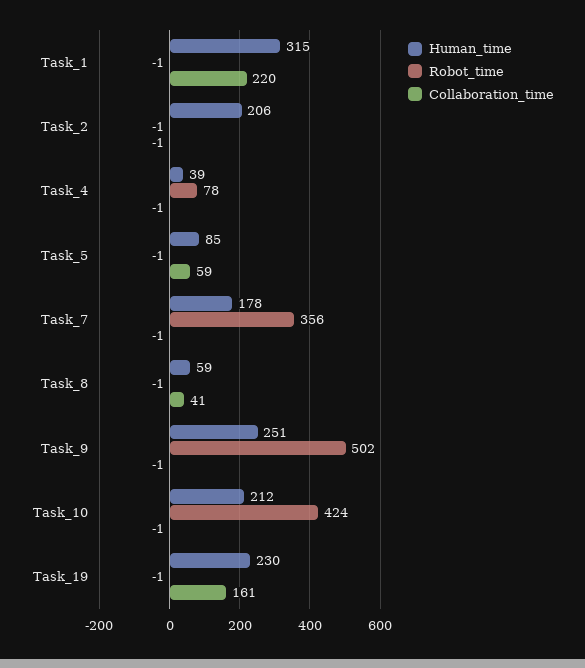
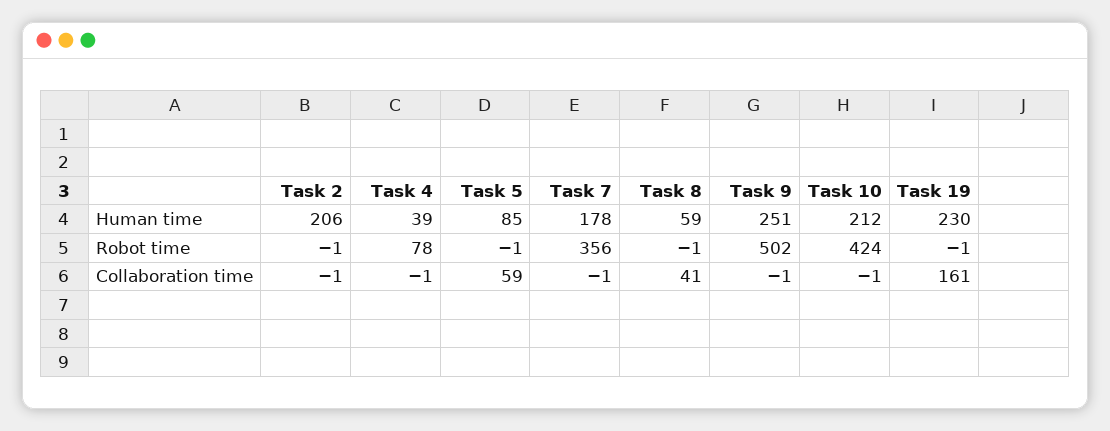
  {
    "Human_time": {
-     "Task_1": 315,
      "Task_2": 206,
      "Task_4": 39,
      "Task_5": 85,
      "Task_7": 178,
      "Task_8": 59,
      "Task_9": 251,
      "Task_10": 212,
      "Task_19": 230
    },
    "Robot_time": {
-     "Task_1": -1,
      "Task_2": -1,
      "Task_4": 78,
      "Task_5": -1,
      "Task_7": 356,
      "Task_8": -1,
      "Task_9": 502,
      "Task_10": 424,
      "Task_19": -1
    },
    "Collaboration_time": {
-     "Task_1": 220,
      "Task_2": -1,
      "Task_4": -1,
      "Task_5": 59,
      "Task_7": -1,
      "Task_8": 41,
      "Task_9": -1,
      "Task_10": -1,
      "Task_19": 161
    }
  }

